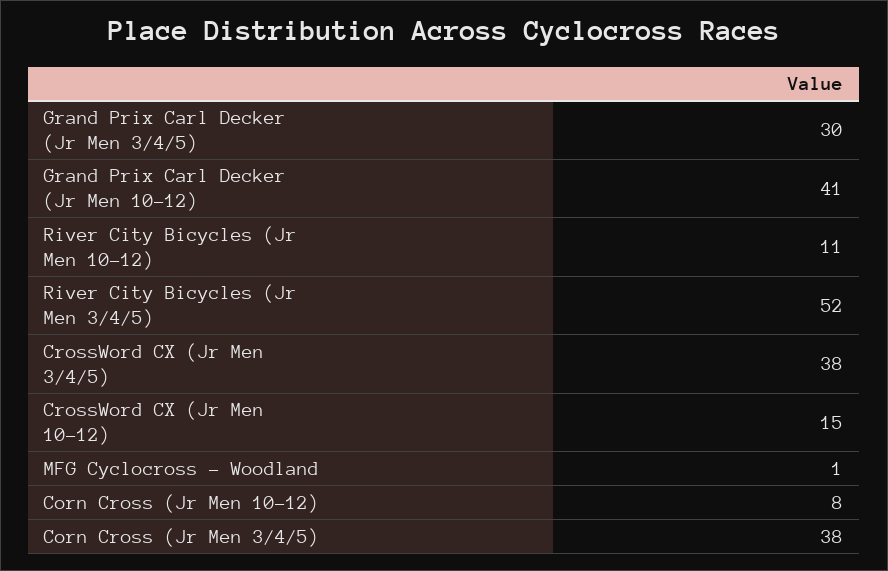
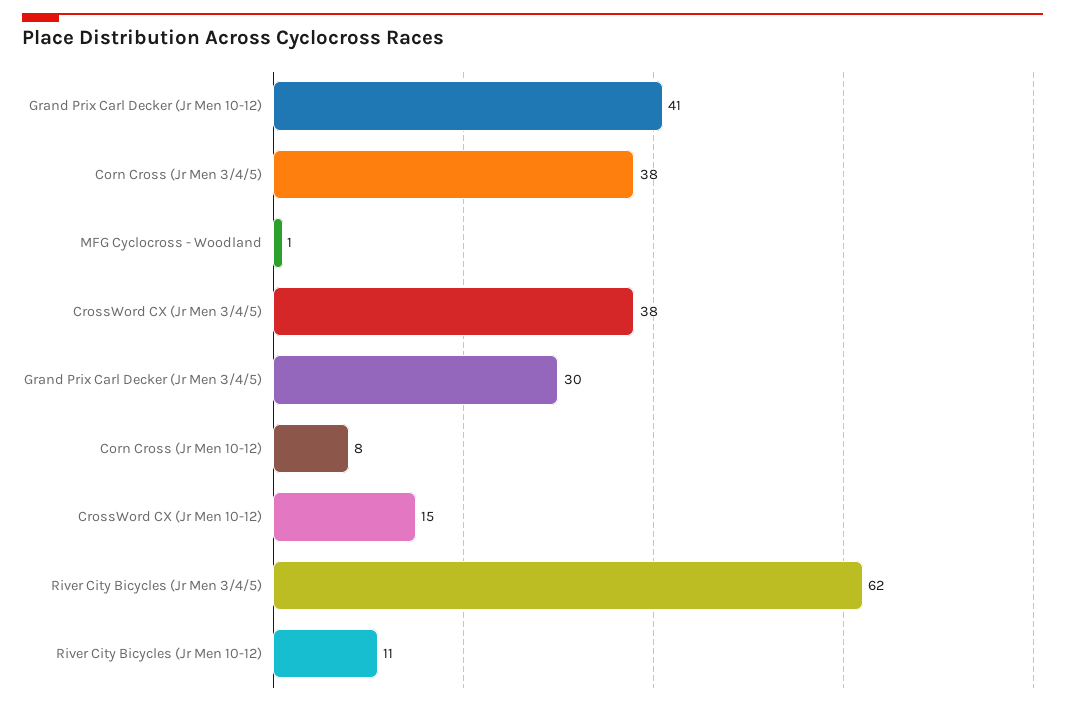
  {
    "Grand Prix Carl Decker (Jr Men 3/4/5)": 30,
    "Grand Prix Carl Decker (Jr Men 10-12)": 41,
    "River City Bicycles (Jr Men 10-12)": 11,
-   "River City Bicycles (Jr Men 3/4/5)": 52,
+   "River City Bicycles (Jr Men 3/4/5)": 62,
    "CrossWord CX (Jr Men 3/4/5)": 38,
    "CrossWord CX (Jr Men 10-12)": 15,
    "MFG Cyclocross - Woodland": 1,
    "Corn Cross (Jr Men 10-12)": 8,
    "Corn Cross (Jr Men 3/4/5)": 38
  }

